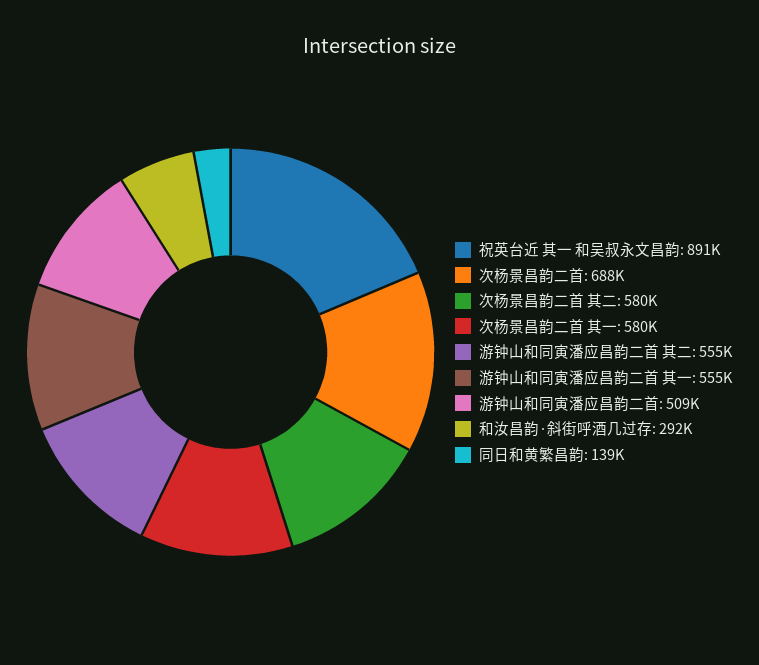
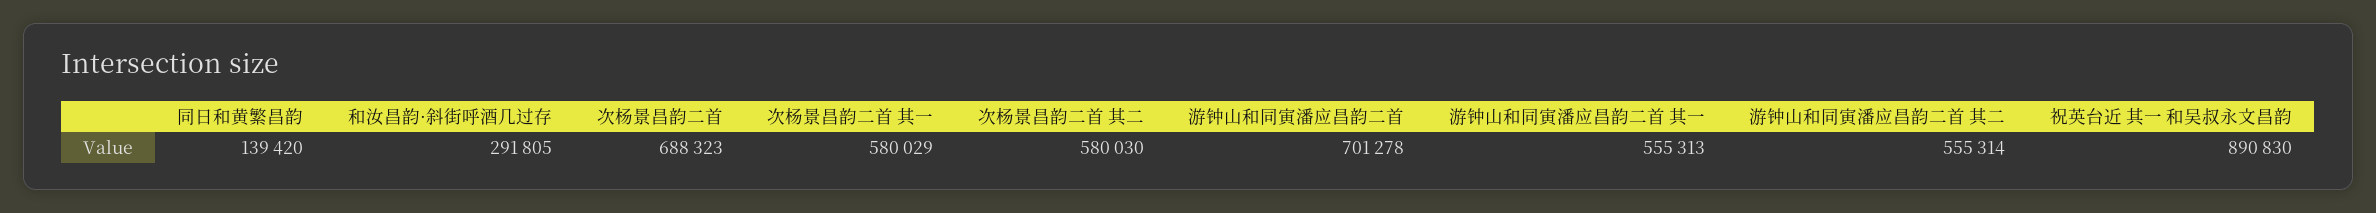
  {
    "祝英台近 其一 和吴叔永文昌韵": 890830,
    "次杨景昌韵二首": 688323,
    "次杨景昌韵二首 其二": 580030,
    "次杨景昌韵二首 其一": 580029,
    "游钟山和同寅潘应昌韵二首 其二": 555314,
    "游钟山和同寅潘应昌韵二首 其一": 555313,
-   "游钟山和同寅潘应昌韵二首": 509000,
+   "游钟山和同寅潘应昌韵二首": 701278,
    "和汝昌韵·斜街呼酒几过存": 291805,
    "同日和黄繁昌韵": 139420
  }

